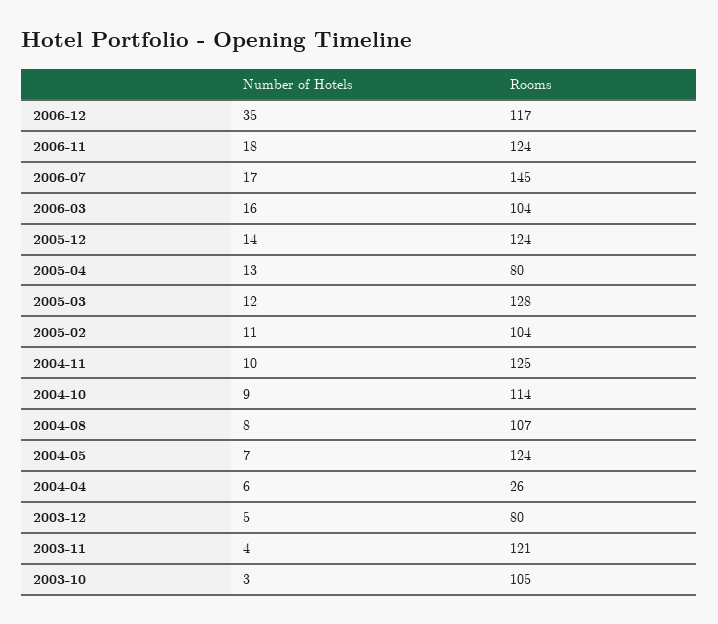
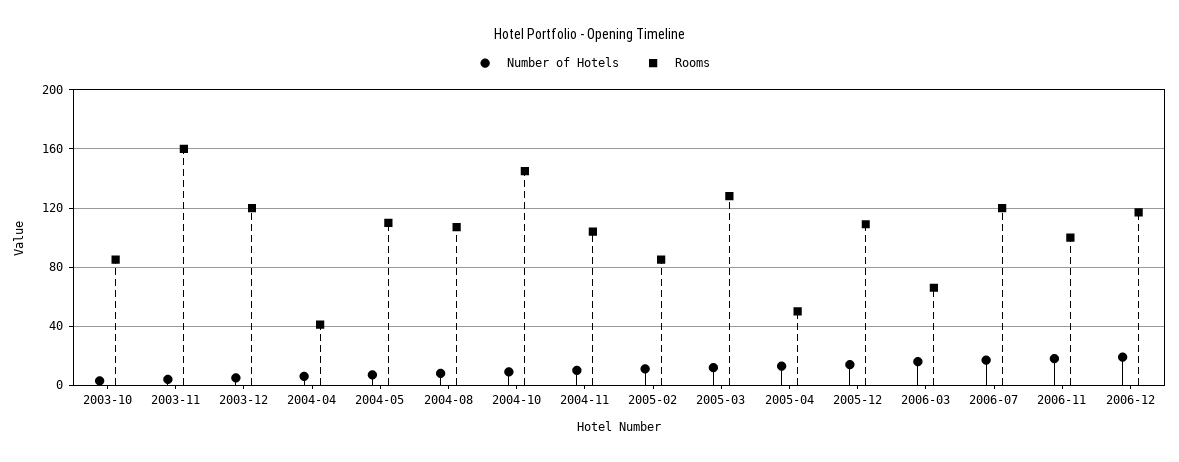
  {
    "Number of Hotels": {
-     "2006-12": 35,
+     "2006-12": 20,
      "2006-11": 18,
      "2006-07": 17,
      "2006-03": 16,
      "2005-12": 14,
      "2005-04": 13,
      "2005-03": 12,
      "2005-02": 11,
      "2004-11": 10,
      "2004-10": 9,
      "2004-08": 8,
      "2004-05": 7,
      "2004-04": 6,
      "2003-12": 5,
      "2003-11": 4,
      "2003-10": 3
    },
    "Rooms": {
      "2006-12": 117,
-     "2006-11": 124,
+     "2006-11": 100,
-     "2006-07": 145,
+     "2006-07": 120,
-     "2006-03": 104,
+     "2006-03": 65,
-     "2005-12": 124,
+     "2005-12": 110,
-     "2005-04": 80,
+     "2005-04": 50,
      "2005-03": 128,
-     "2005-02": 104,
+     "2005-02": 85,
-     "2004-11": 125,
+     "2004-11": 105,
-     "2004-10": 114,
+     "2004-10": 145,
      "2004-08": 107,
-     "2004-05": 124,
+     "2004-05": 110,
-     "2004-04": 26,
+     "2004-04": 40,
-     "2003-12": 80,
+     "2003-12": 120,
-     "2003-11": 121,
+     "2003-11": 160,
-     "2003-10": 105
+     "2003-10": 85
    }
  }

